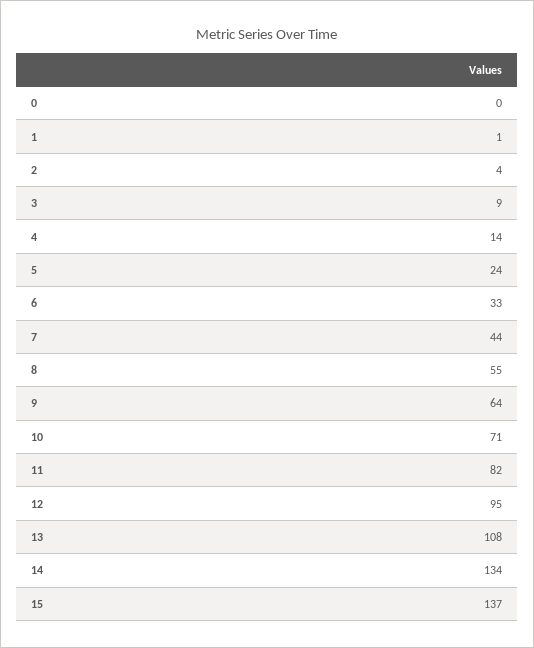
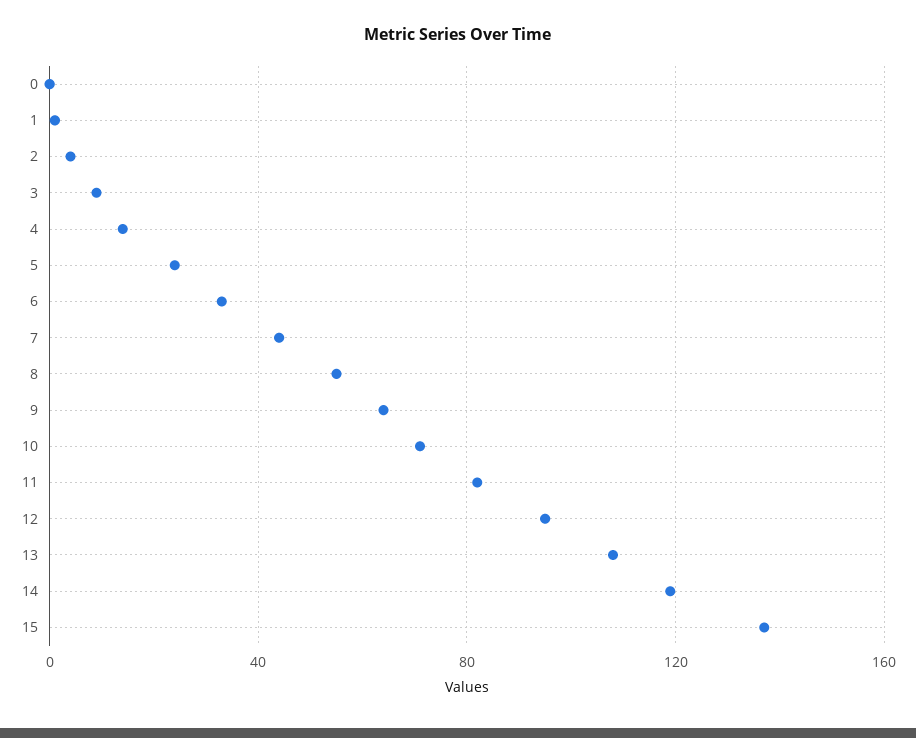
  {
    "0": 0,
    "1": 1,
    "2": 4,
    "3": 9,
    "4": 14,
    "5": 24,
    "6": 33,
    "7": 44,
    "8": 55,
    "9": 64,
    "10": 71,
    "11": 82,
    "12": 95,
    "13": 108,
-   "14": 134,
+   "14": 120,
    "15": 137
  }

